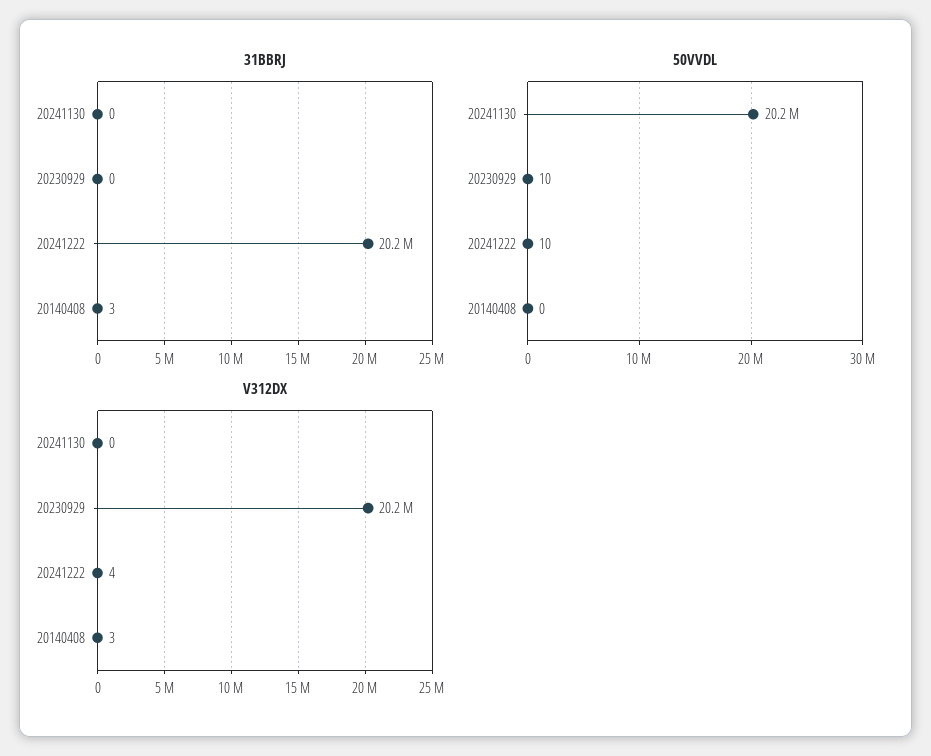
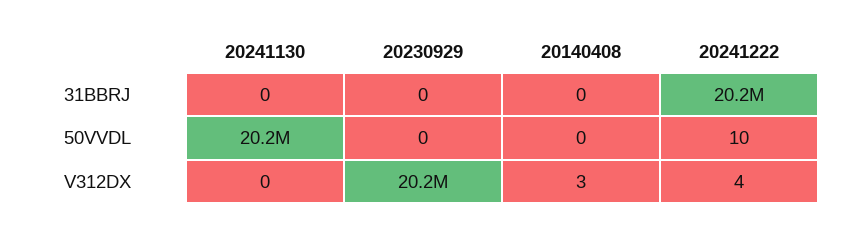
  {
    "31BBRJ": {
      "20241130": 0,
      "20230929": 0,
      "20241222": 20200000,
-     "20140408": 3
+     "20140408": 0
    },
    "50VVDL": {
      "20241130": 20200000,
-     "20230929": 10,
+     "20230929": 0,
      "20241222": 10,
      "20140408": 0
    },
    "V312DX": {
      "20241130": 0,
      "20230929": 20200000,
      "20241222": 4,
      "20140408": 3
    }
  }

